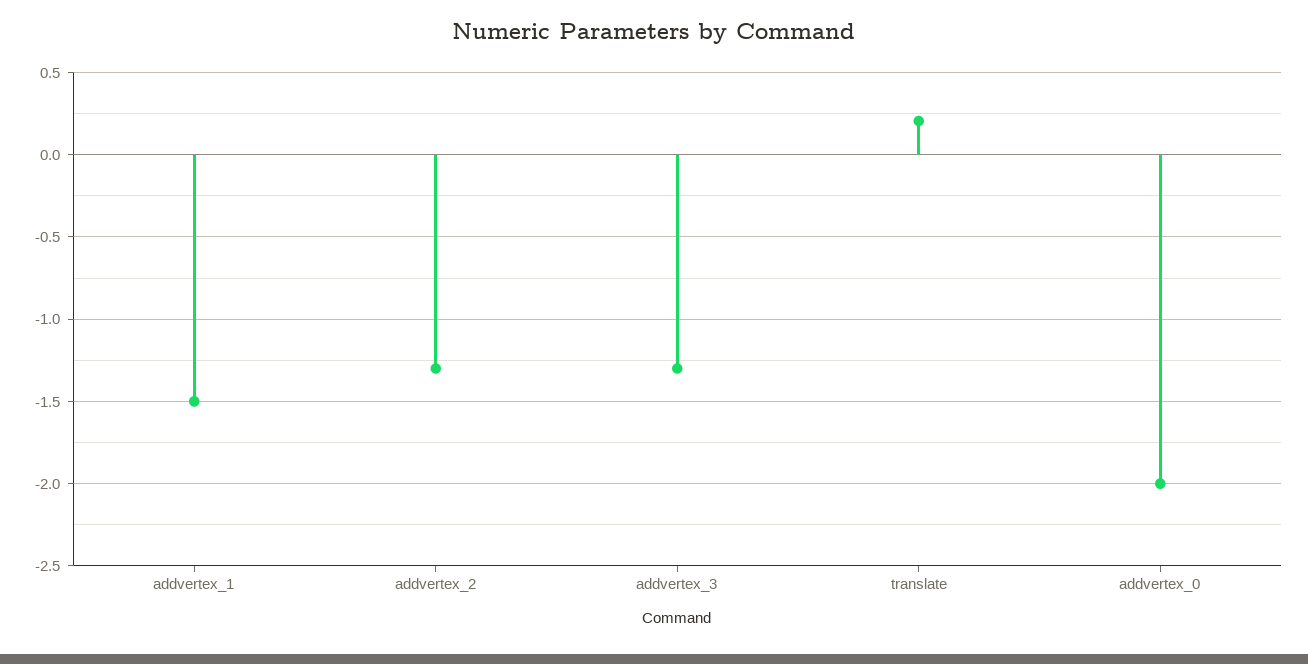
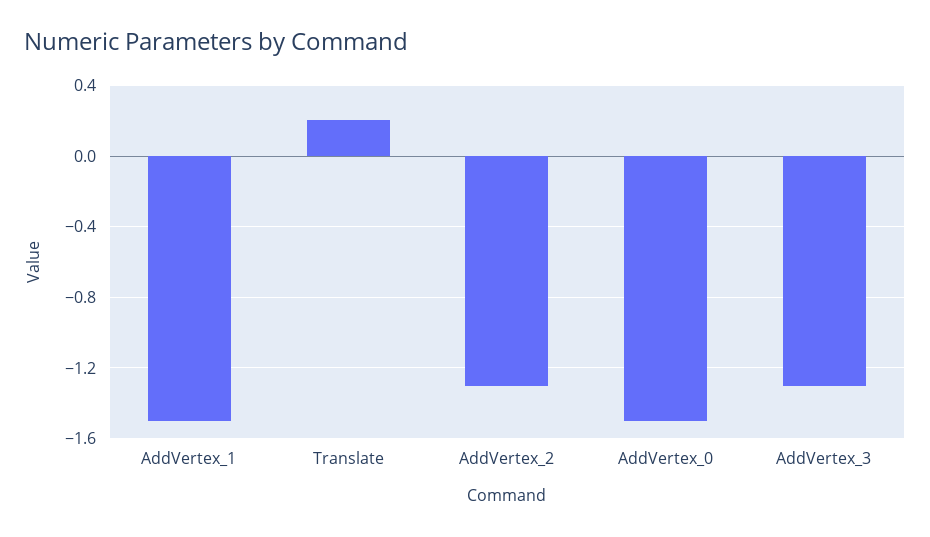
  {
    "addvertex_1": -1.5,
    "addvertex_2": -1.3,
    "addvertex_3": -1.3,
    "translate": 0.2,
-   "addvertex_0": -2
+   "addvertex_0": -1.5
  }

